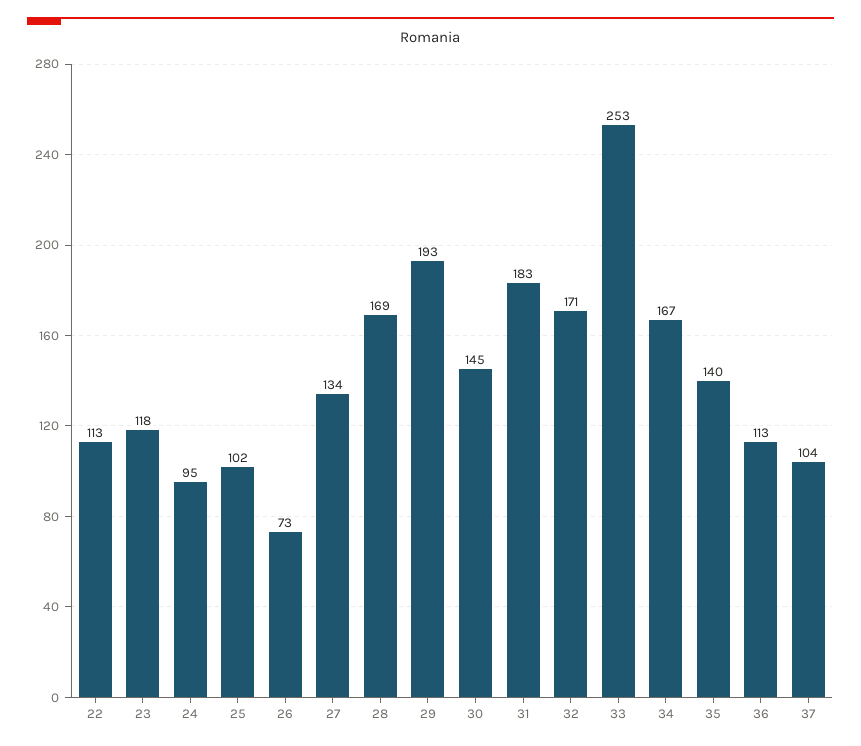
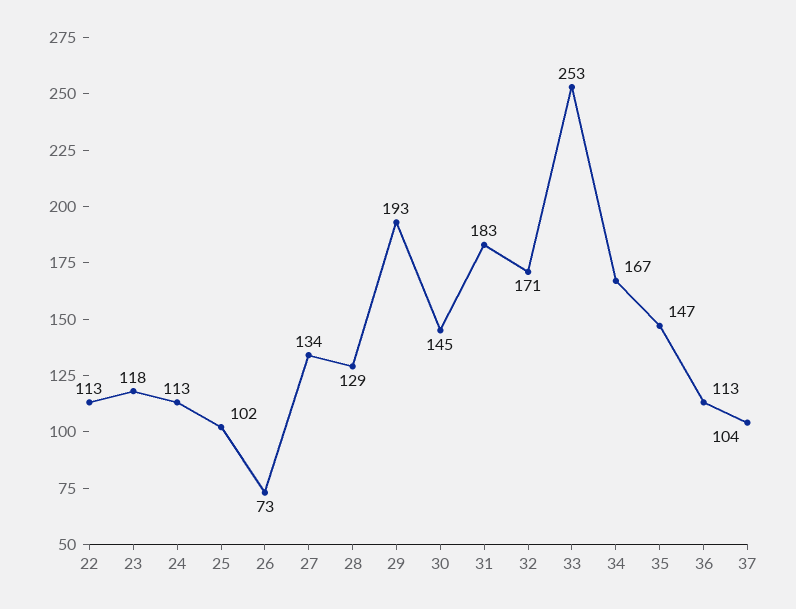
  {
    "22": 113,
    "23": 118,
-   "24": 95,
+   "24": 113,
    "25": 102,
    "26": 73,
    "27": 134,
-   "28": 169,
+   "28": 129,
    "29": 193,
    "30": 145,
    "31": 183,
    "32": 171,
    "33": 253,
    "34": 167,
-   "35": 140,
+   "35": 147,
    "36": 113,
    "37": 104
  }

